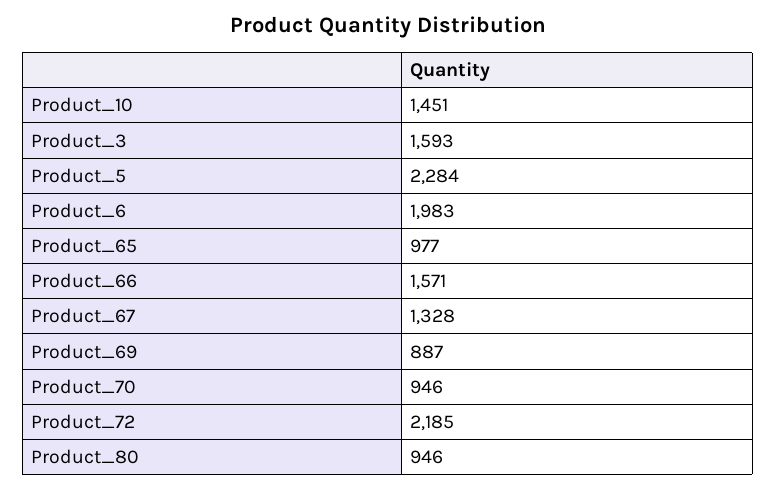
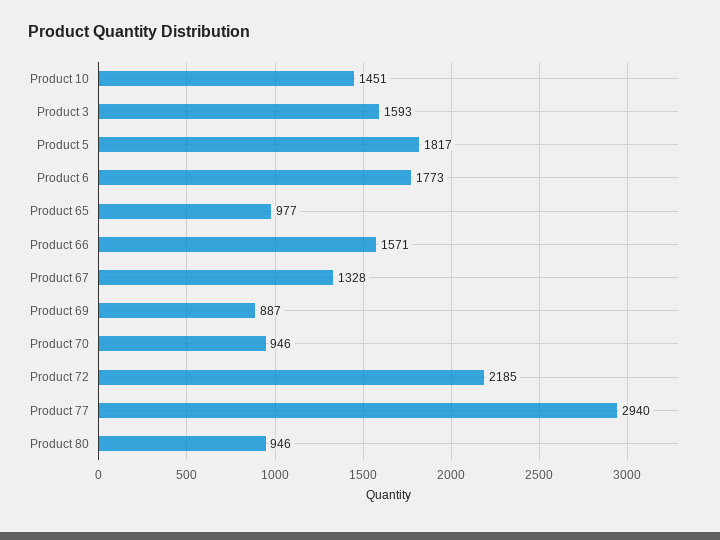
  {
    "Product_10": 1451,
    "Product_3": 1593,
-   "Product_5": 2284,
+   "Product_5": 1817,
-   "Product_6": 1983,
+   "Product_6": 1773,
    "Product_65": 977,
    "Product_66": 1571,
    "Product_67": 1328,
    "Product_69": 887,
    "Product_70": 946,
    "Product_72": 2185,
-   "Product_80": 946
+   "Product_80": 946,
+   "Product 77": 2940
  }

